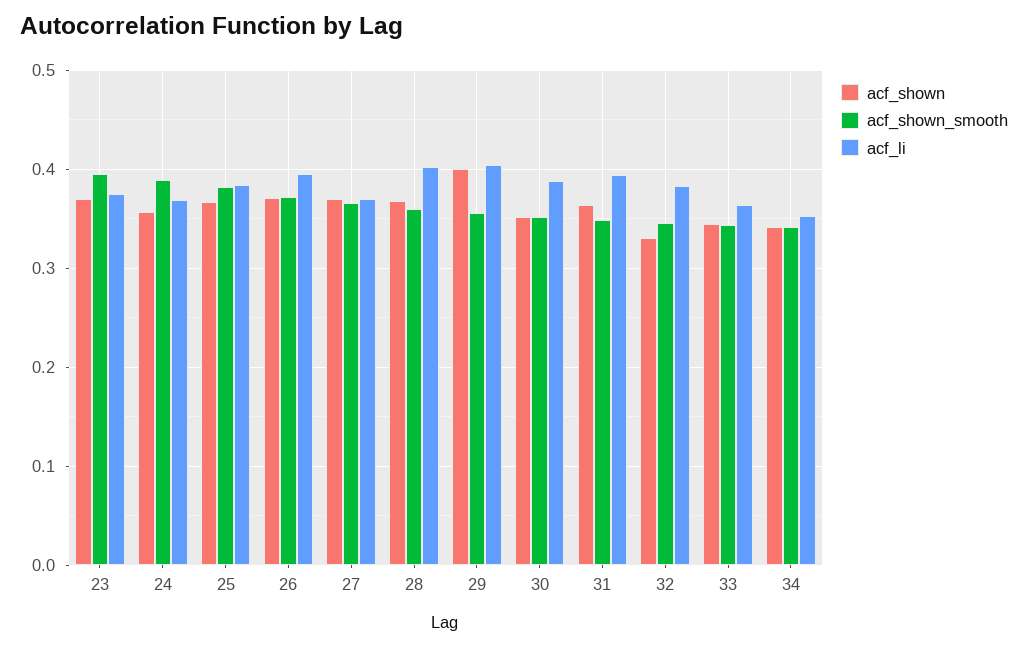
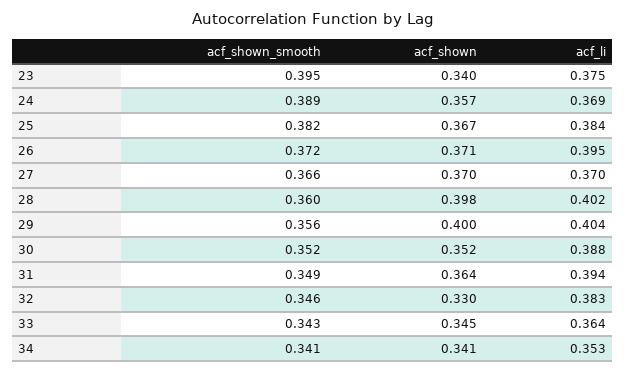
  {
    "acf_shown": {
-     "23": 0.37,
+     "23": 0.34,
      "24": 0.357,
      "25": 0.367,
      "26": 0.371,
      "27": 0.37,
-     "28": 0.37,
+     "28": 0.398,
      "29": 0.4,
      "30": 0.352,
      "31": 0.364,
      "32": 0.33,
      "33": 0.345,
      "34": 0.341
    },
    "acf_shown_smooth": {
      "23": 0.395,
      "24": 0.389,
      "25": 0.382,
      "26": 0.372,
      "27": 0.366,
      "28": 0.36,
      "29": 0.356,
      "30": 0.352,
      "31": 0.349,
      "32": 0.346,
      "33": 0.343,
      "34": 0.341
    },
    "acf_li": {
      "23": 0.375,
      "24": 0.369,
      "25": 0.384,
      "26": 0.395,
      "27": 0.37,
      "28": 0.402,
      "29": 0.404,
      "30": 0.388,
      "31": 0.394,
      "32": 0.383,
      "33": 0.364,
      "34": 0.353
    }
  }

